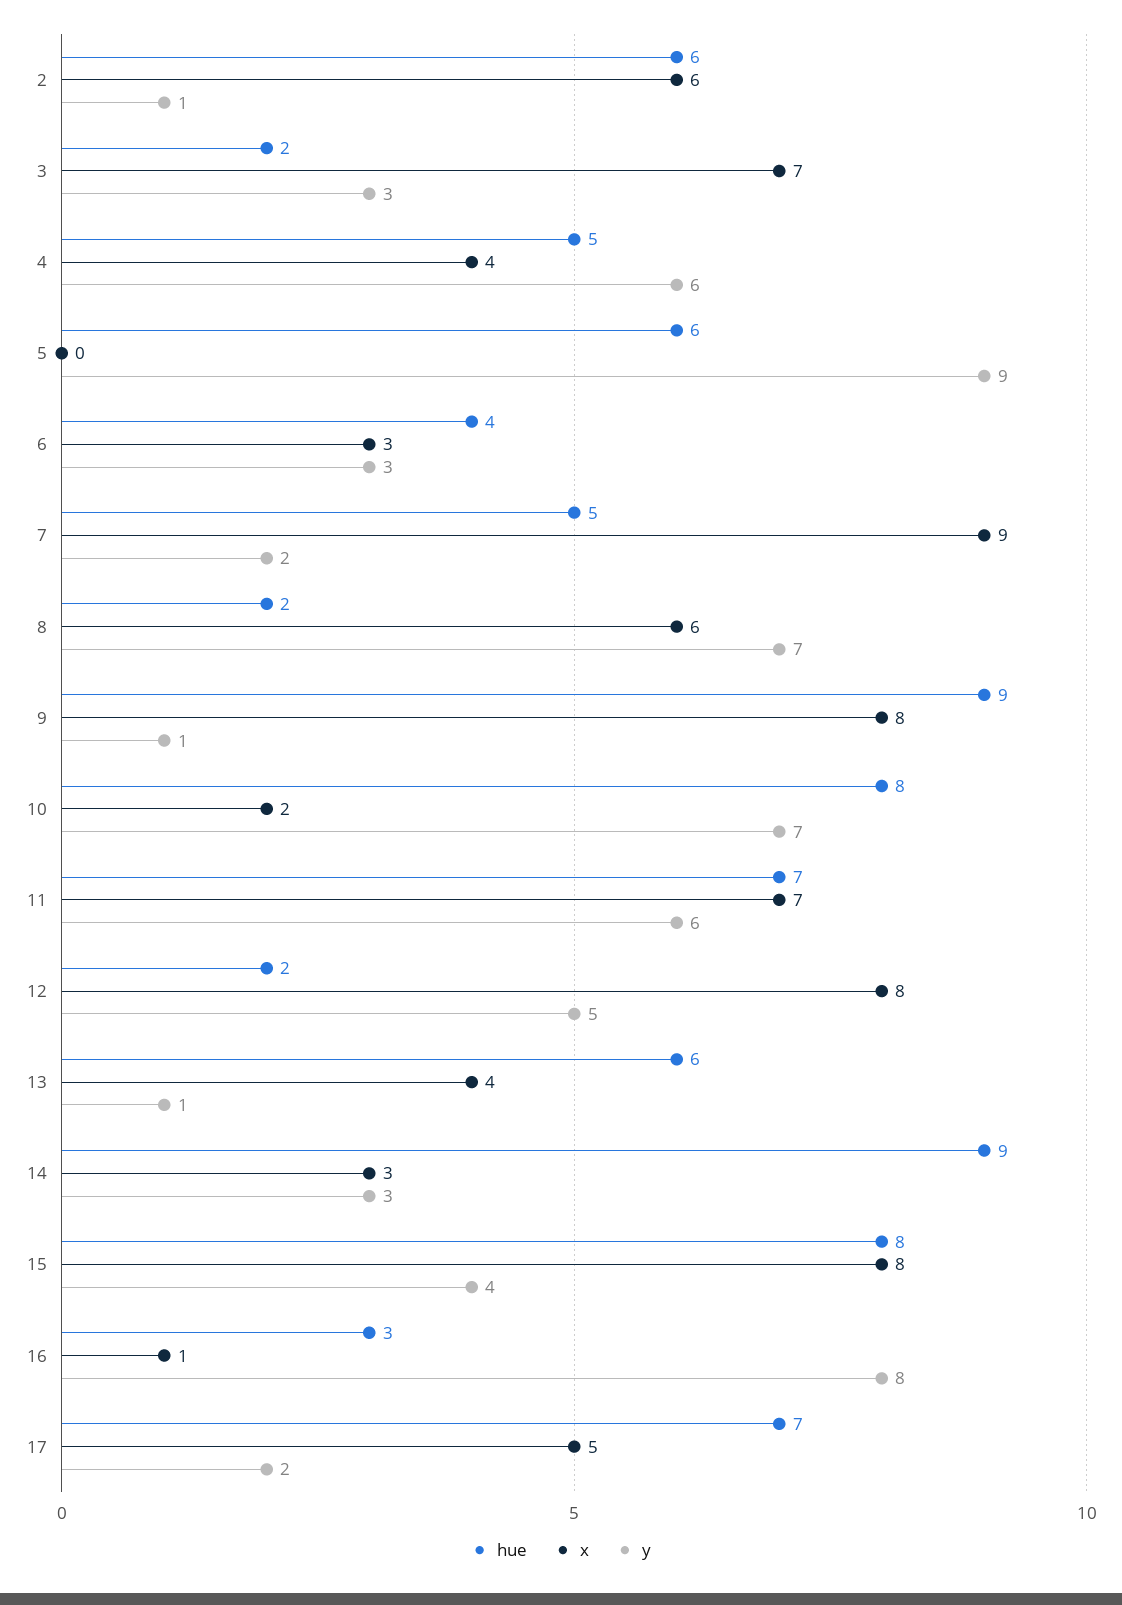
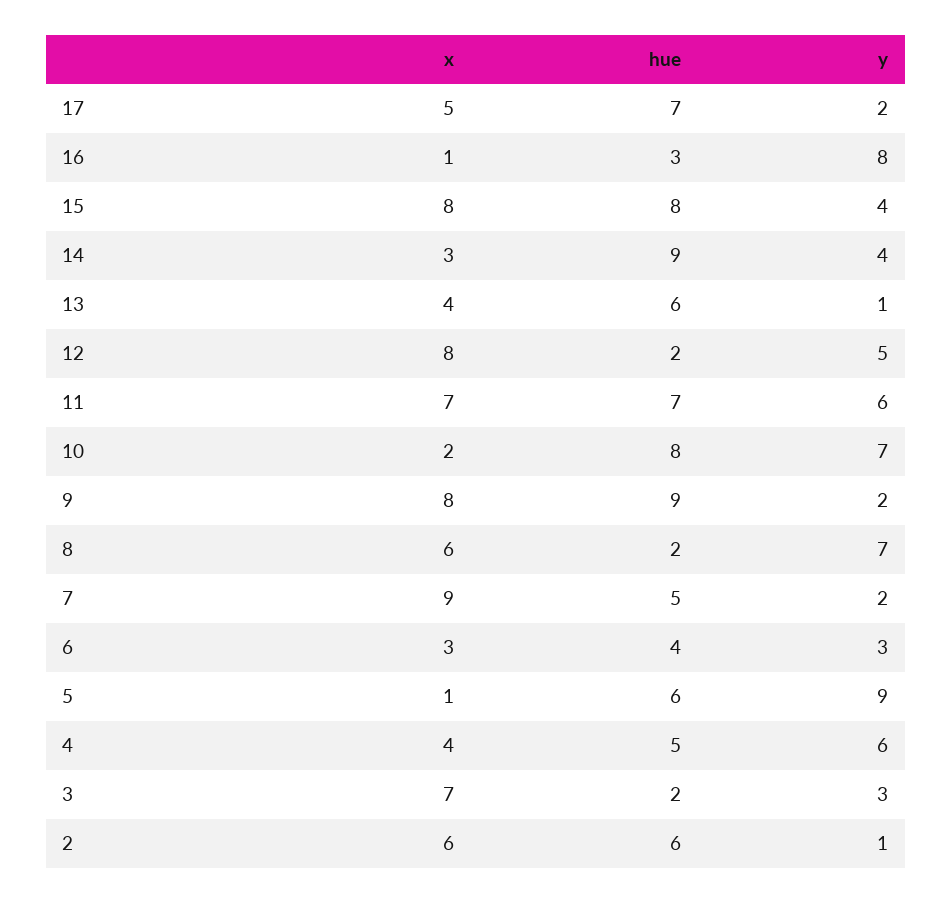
  {
    "hue": {
      "2": 6,
      "3": 2,
      "4": 5,
      "5": 6,
      "6": 4,
      "7": 5,
      "8": 2,
      "9": 9,
      "10": 8,
      "11": 7,
      "12": 2,
      "13": 6,
      "14": 9,
      "15": 8,
      "16": 3,
      "17": 7
    },
    "x": {
      "2": 6,
      "3": 7,
      "4": 4,
-     "5": 0,
+     "5": 1,
      "6": 3,
      "7": 9,
      "8": 6,
      "9": 8,
      "10": 2,
      "11": 7,
      "12": 8,
      "13": 4,
      "14": 3,
      "15": 8,
      "16": 1,
      "17": 5
    },
    "y": {
      "2": 1,
      "3": 3,
      "4": 6,
      "5": 9,
      "6": 3,
      "7": 2,
      "8": 7,
-     "9": 1,
+     "9": 2,
      "10": 7,
      "11": 6,
      "12": 5,
      "13": 1,
-     "14": 3,
+     "14": 4,
      "15": 4,
      "16": 8,
      "17": 2
    }
  }

